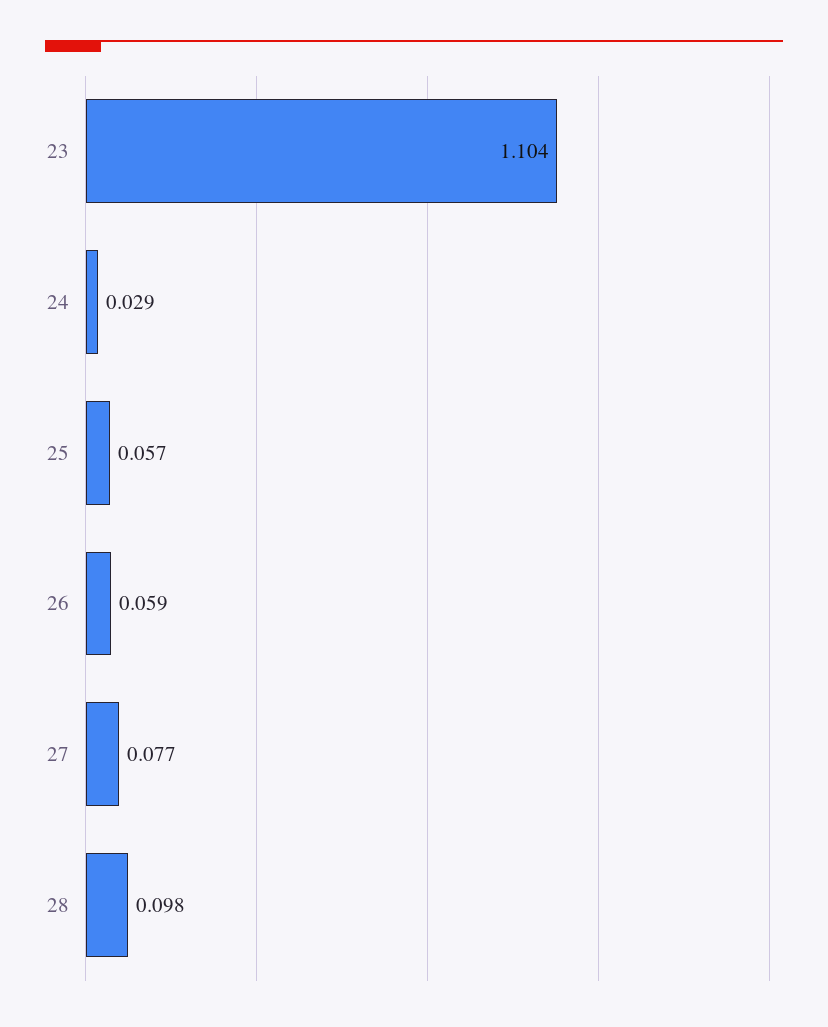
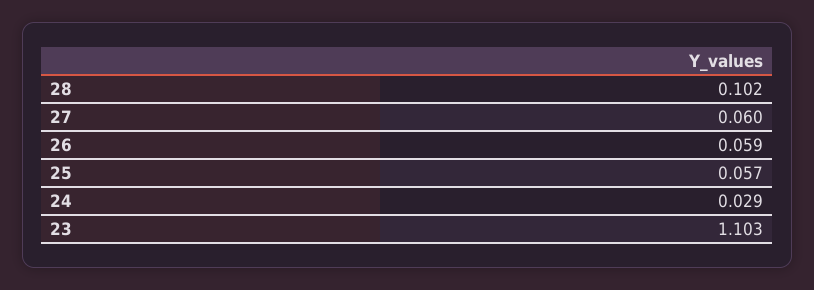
  {
-   "23": 1.104,
+   "23": 1.103,
    "24": 0.029,
    "25": 0.057,
    "26": 0.059,
-   "27": 0.077,
+   "27": 0.06,
-   "28": 0.098
+   "28": 0.102
  }

